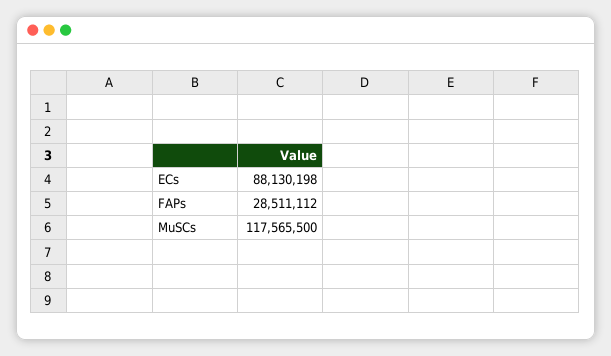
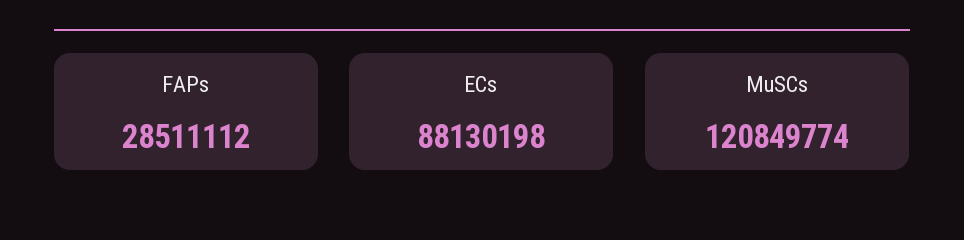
  {
    "ECs": 88130198,
    "FAPs": 28511112,
-   "MuSCs": 117565500
+   "MuSCs": 120849774
  }

